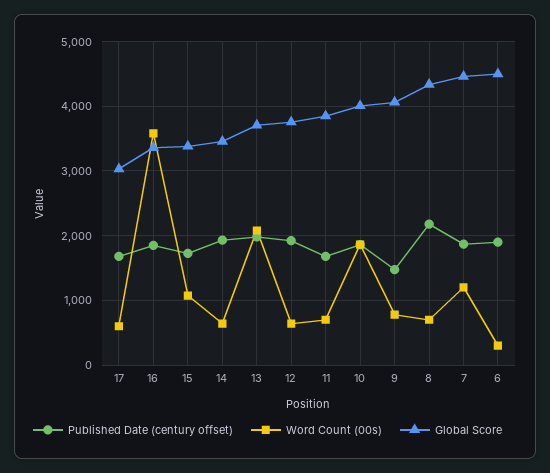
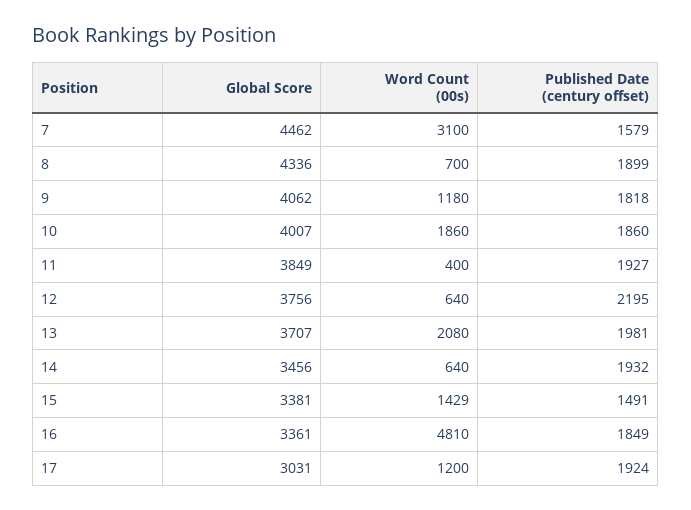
  {
    "Published Date (century offset)": {
-     "17": 1700,
+     "17": 1924,
      "16": 1849,
-     "15": 1700,
+     "15": 1491,
      "14": 1932,
      "13": 1981,
-     "12": 1900,
+     "12": 2195,
-     "11": 1700,
+     "11": 1927,
      "10": 1860,
-     "9": 1500,
+     "9": 1818,
-     "8": 2200,
+     "8": 1899,
-     "7": 1900,
+     "7": 1579
-     "6": 1900
    },
    "Word Count (00s)": {
-     "17": 600,
+     "17": 1200,
-     "16": 3600,
+     "16": 4810,
-     "15": 1100,
+     "15": 1429,
      "14": 640,
      "13": 2080,
      "12": 640,
-     "11": 700,
+     "11": 400,
      "10": 1860,
-     "9": 800,
+     "9": 1180,
      "8": 700,
-     "7": 1200,
+     "7": 3100
-     "6": 300
    },
    "Global Score": {
      "17": 3031,
      "16": 3361,
      "15": 3381,
      "14": 3456,
      "13": 3707,
      "12": 3756,
      "11": 3849,
      "10": 4007,
      "9": 4062,
      "8": 4336,
-     "7": 4462,
+     "7": 4462
-     "6": 4500
    }
  }

